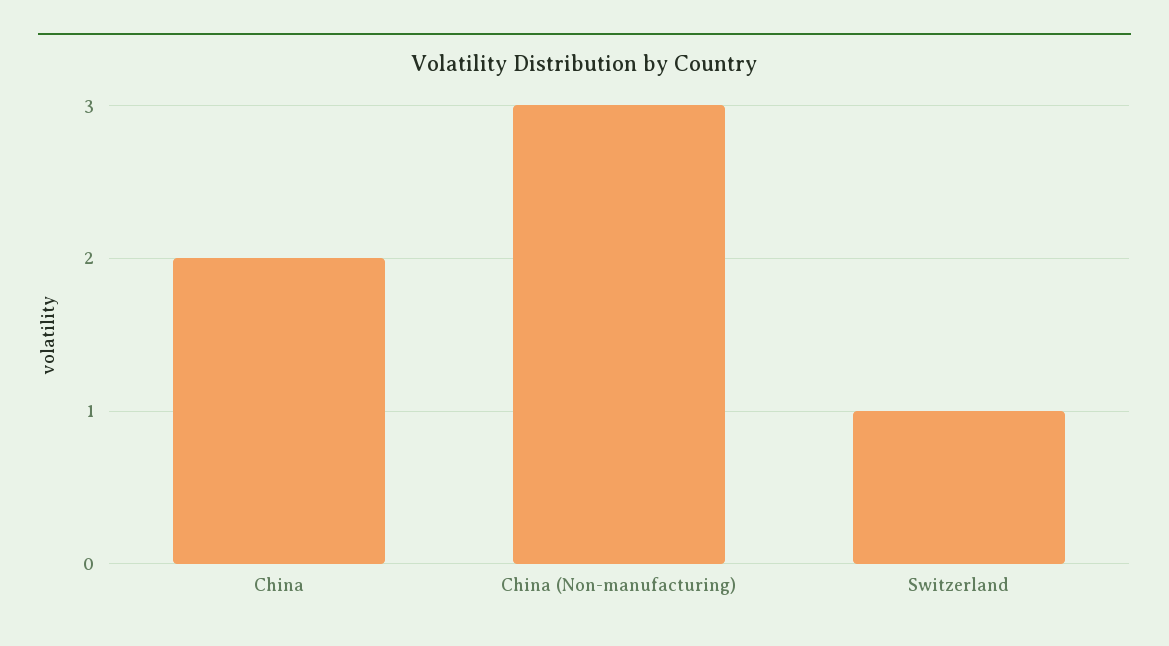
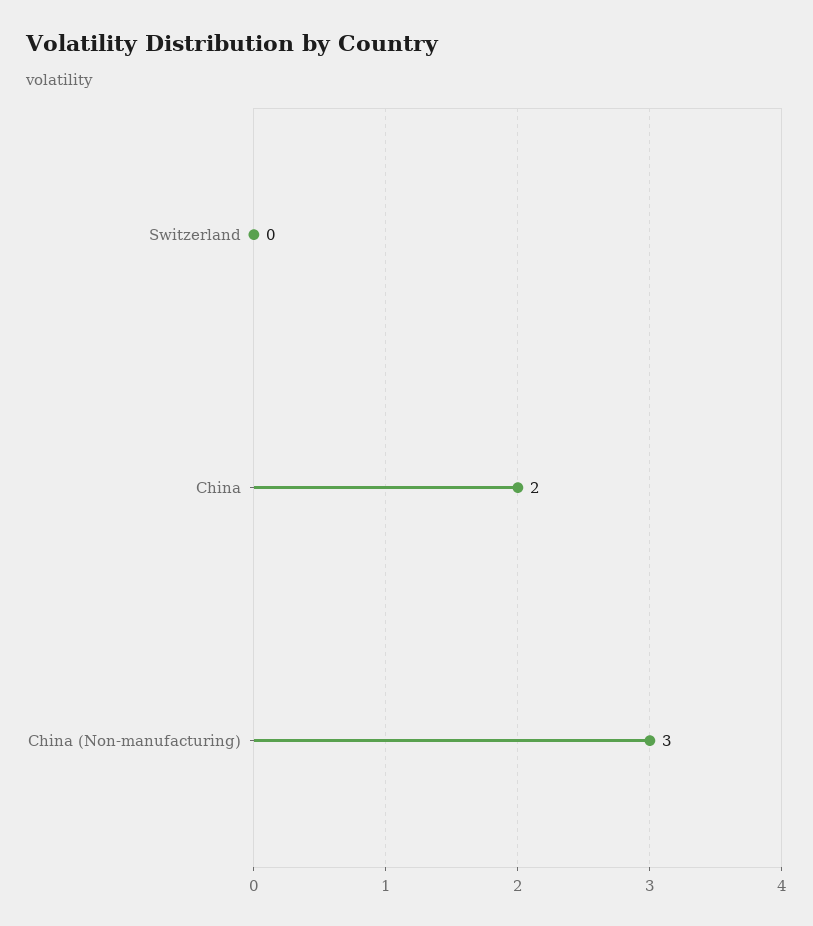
  {
    "China": 2,
    "China (Non-manufacturing)": 3,
-   "Switzerland": 1
+   "Switzerland": 0
  }

